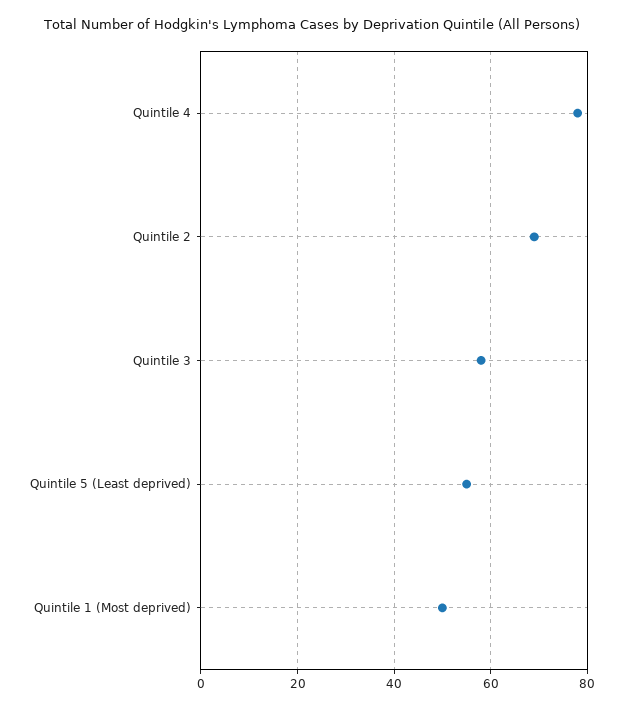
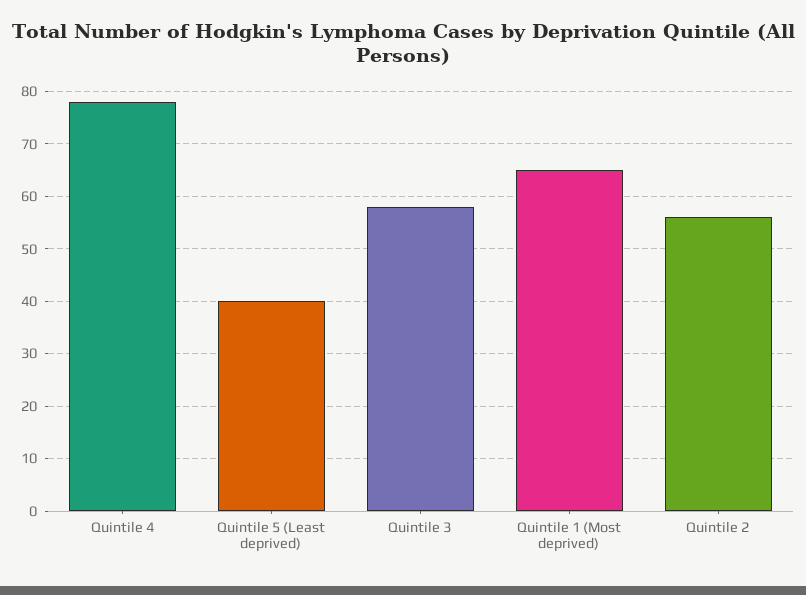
  {
    "Quintile 4": 80,
-   "Quintile 2": 70,
+   "Quintile 2": 55,
    "Quintile 3": 60,
-   "Quintile 5 (Least deprived)": 55,
+   "Quintile 5 (Least deprived)": 40,
-   "Quintile 1 (Most deprived)": 50
+   "Quintile 1 (Most deprived)": 65
  }

